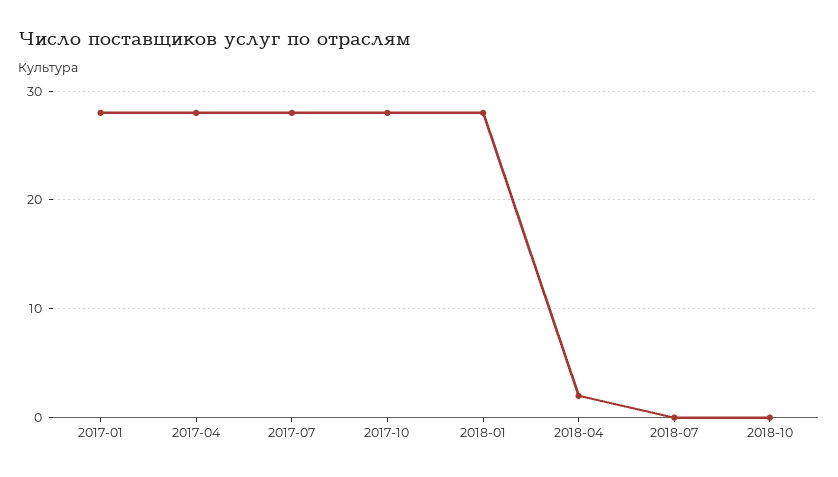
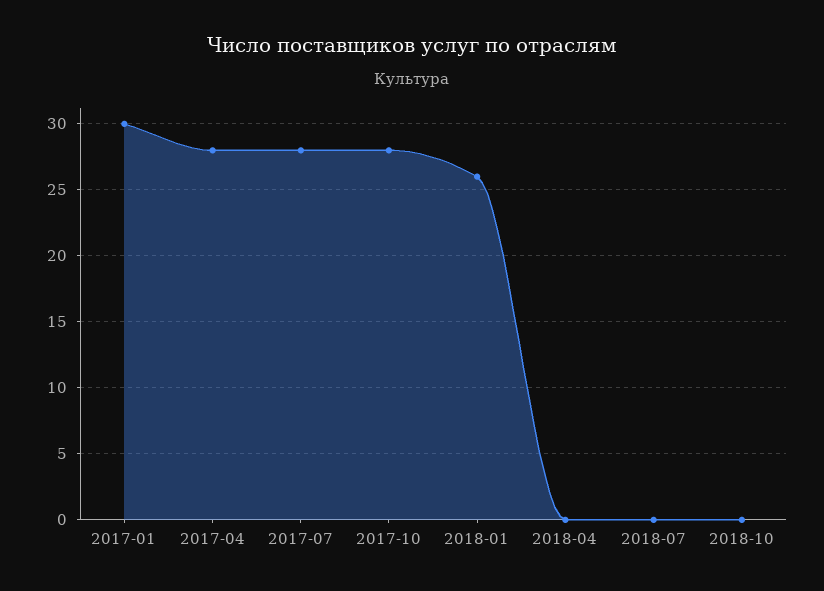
  {
-   "2017-01": 28,
+   "2017-01": 30,
    "2017-04": 28,
    "2017-07": 28,
    "2017-10": 28,
-   "2018-01": 28,
+   "2018-01": 26,
-   "2018-04": 2,
+   "2018-04": 0,
    "2018-07": 0,
    "2018-10": 0
  }

